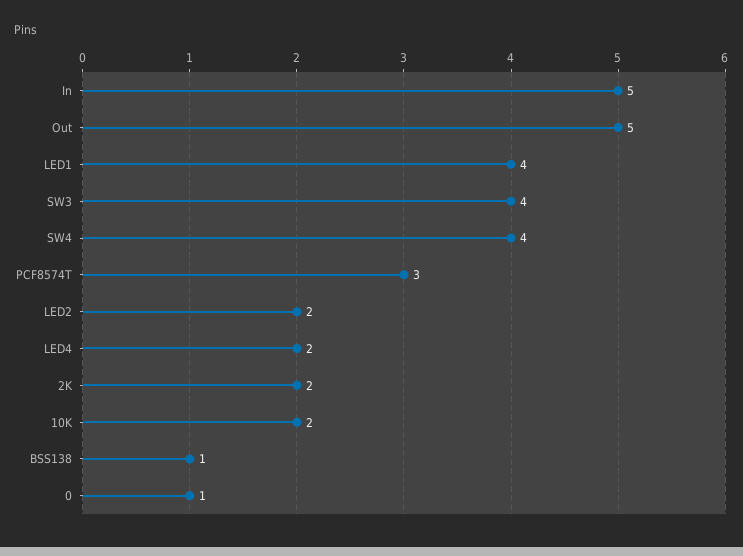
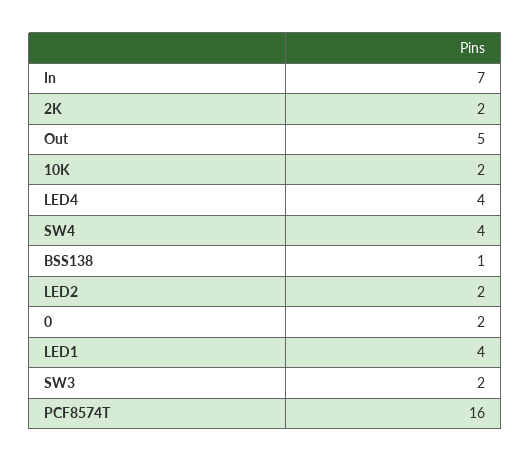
  {
-   "In": 5,
+   "In": 7,
    "Out": 5,
    "LED1": 4,
-   "SW3": 4,
+   "SW3": 2,
    "SW4": 4,
-   "PCF8574T": 3,
+   "PCF8574T": 16,
    "LED2": 2,
-   "LED4": 2,
+   "LED4": 4,
    "2K": 2,
    "10K": 2,
    "BSS138": 1,
-   "0": 1
+   "0": 2
  }

